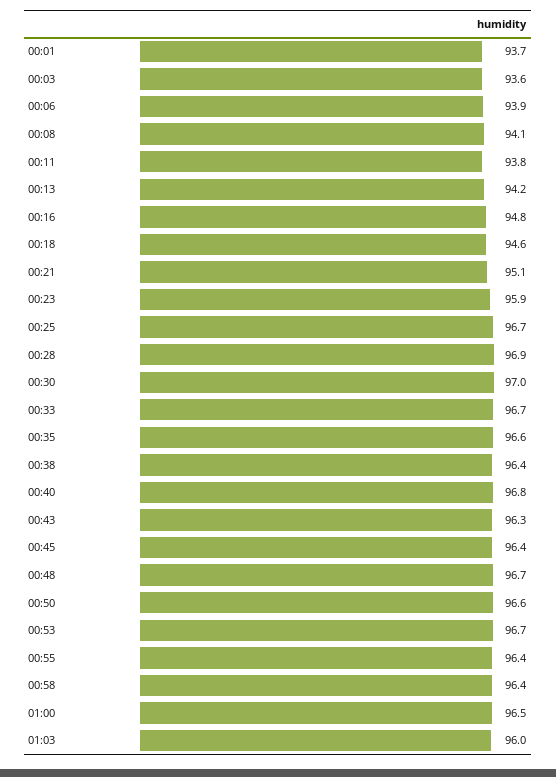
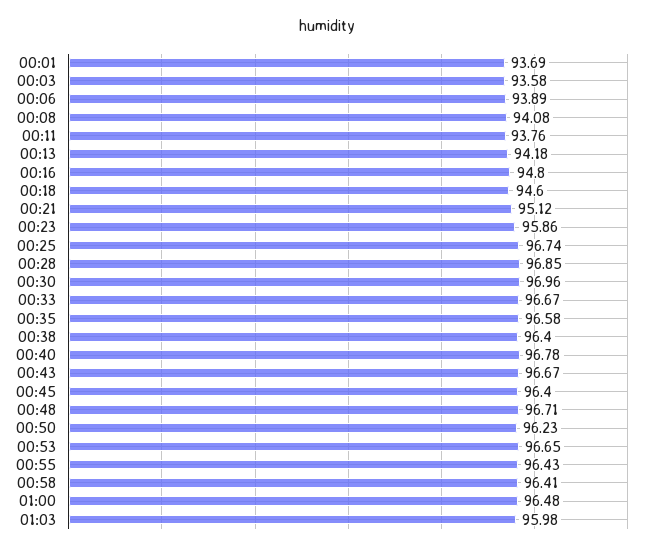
  {
    "00:01": 93.69,
    "00:03": 93.58,
    "00:06": 93.89,
    "00:08": 94.08,
    "00:11": 93.76,
    "00:13": 94.18,
    "00:16": 94.8,
    "00:18": 94.6,
    "00:21": 95.12,
    "00:23": 95.86,
    "00:25": 96.74,
    "00:28": 96.85,
    "00:30": 96.96,
    "00:33": 96.67,
    "00:35": 96.58,
    "00:38": 96.4,
    "00:40": 96.78,
-   "00:43": 96.3,
+   "00:43": 96.67,
    "00:45": 96.4,
    "00:48": 96.71,
-   "00:50": 96.6,
+   "00:50": 96.23,
    "00:53": 96.65,
    "00:55": 96.43,
    "00:58": 96.41,
    "01:00": 96.48,
    "01:03": 95.98
  }

